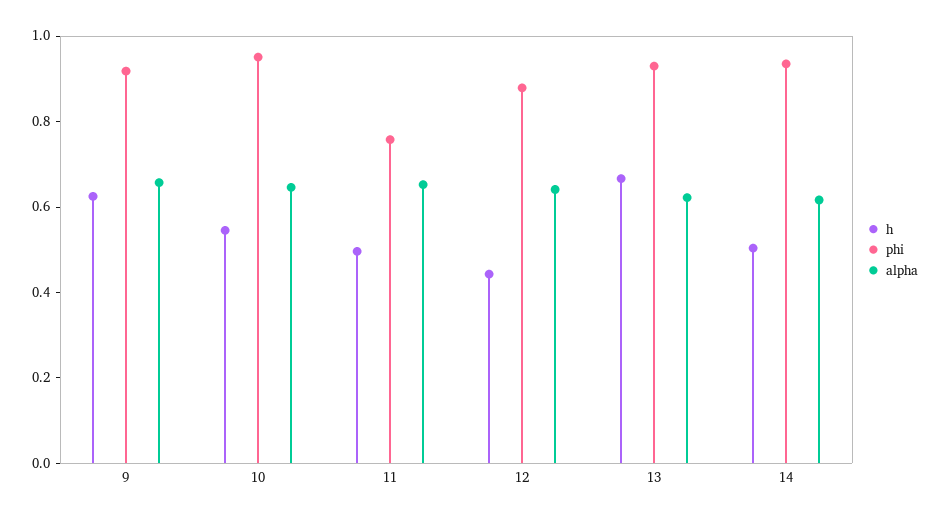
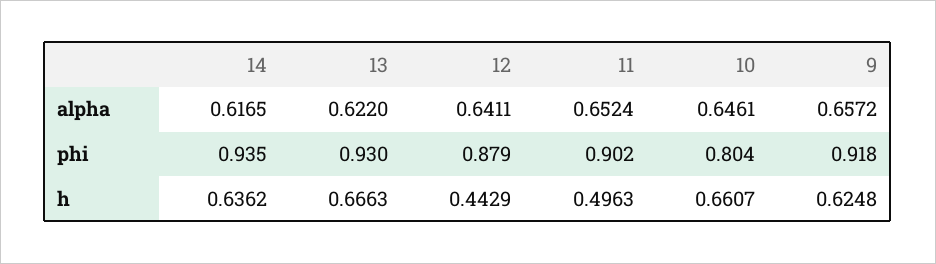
  {
    "h": {
      "9": 0.6248,
-     "10": 0.55,
+     "10": 0.6607,
      "11": 0.4963,
      "12": 0.4429,
      "13": 0.6663,
-     "14": 0.5
+     "14": 0.6362
    },
    "phi": {
      "9": 0.918,
-     "10": 0.95,
+     "10": 0.804,
-     "11": 0.75,
+     "11": 0.902,
      "12": 0.879,
      "13": 0.93,
      "14": 0.935
    },
    "alpha": {
      "9": 0.6572,
      "10": 0.6461,
      "11": 0.6524,
      "12": 0.6411,
      "13": 0.622,
      "14": 0.6165
    }
  }

